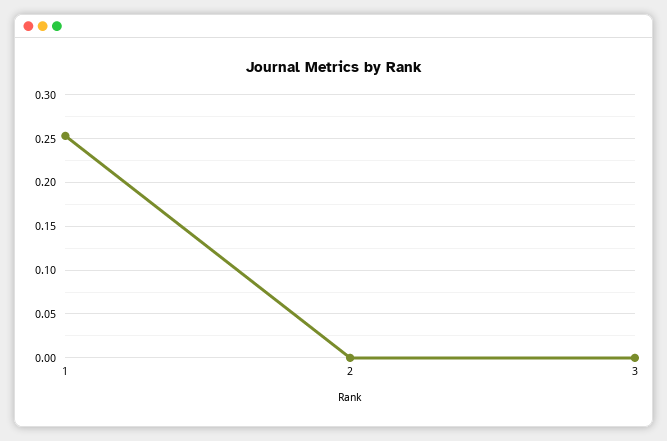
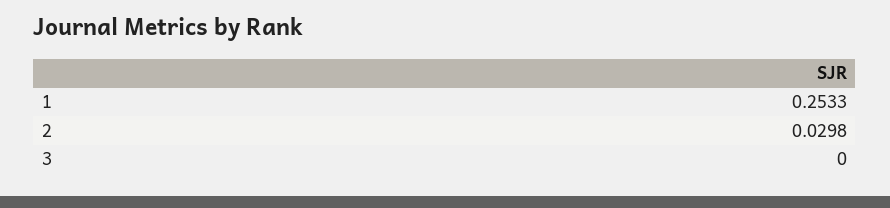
  {
    "1": 0.2533,
-   "2": 0,
+   "2": 0.0298,
    "3": 0
  }

